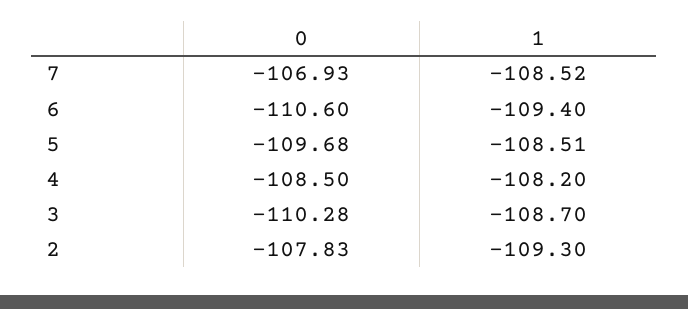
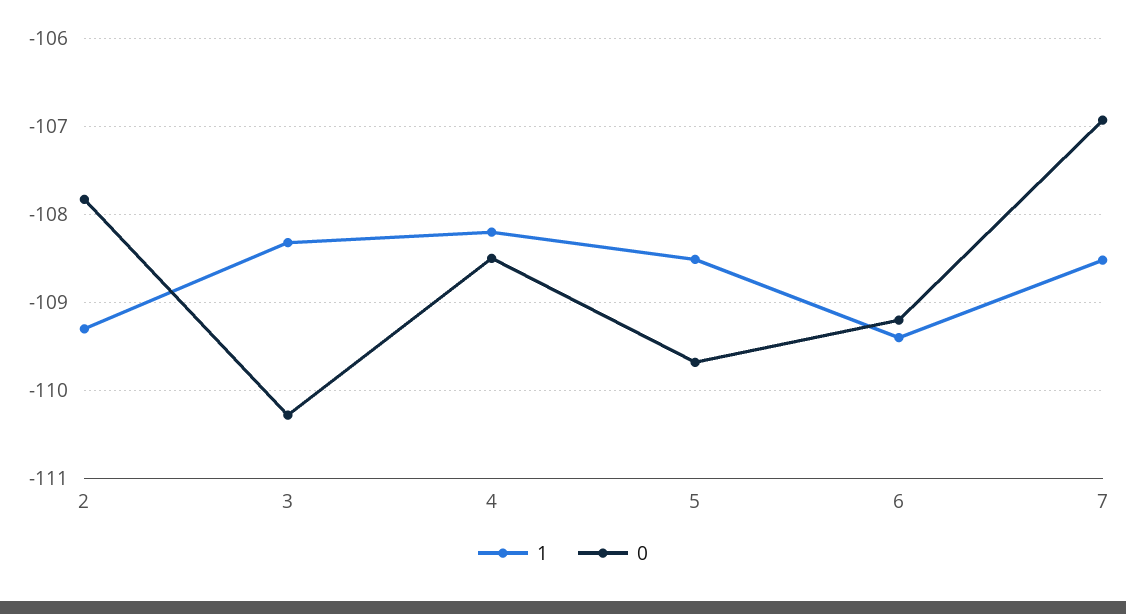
  {
    "0": {
      "7": -106.93,
-     "6": -110.6,
+     "6": -109.2,
      "5": -109.68,
      "4": -108.5,
      "3": -110.28,
      "2": -107.83
    },
    "1": {
      "7": -108.52,
      "6": -109.4,
      "5": -108.51,
      "4": -108.2,
-     "3": -108.7,
+     "3": -108.3,
      "2": -109.3
    }
  }

